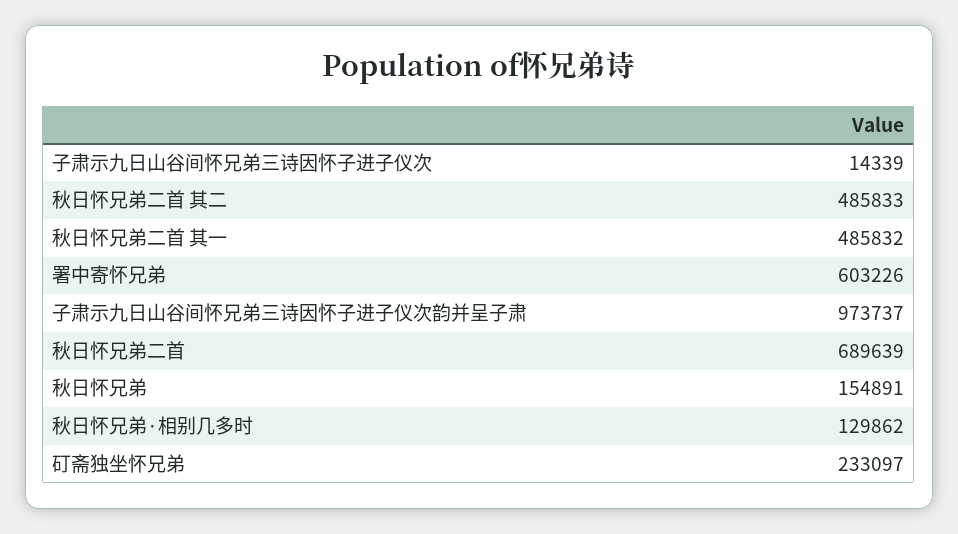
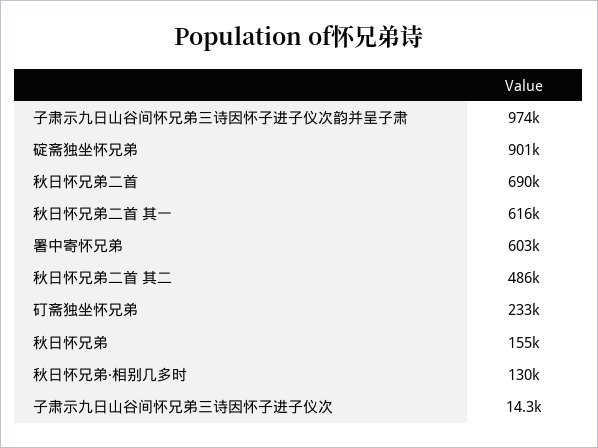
  {
    "子肃示九日山谷间怀兄弟三诗因怀子进子仪次": 14339,
    "秋日怀兄弟二首 其二": 485833,
-   "秋日怀兄弟二首 其一": 485832,
+   "秋日怀兄弟二首 其一": 616000,
    "署中寄怀兄弟": 603226,
    "子肃示九日山谷间怀兄弟三诗因怀子进子仪次韵并呈子肃": 973737,
    "秋日怀兄弟二首": 689639,
    "秋日怀兄弟": 154891,
    "秋日怀兄弟·相别几多时": 129862,
-   "矴斋独坐怀兄弟": 233097
+   "矴斋独坐怀兄弟": 233097,
+   "碇斋独坐怀兄弟": 901000
  }

